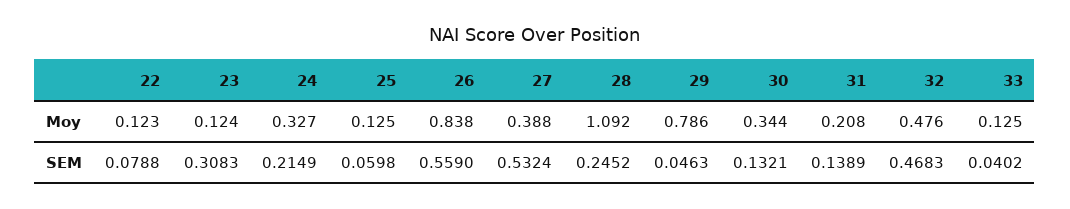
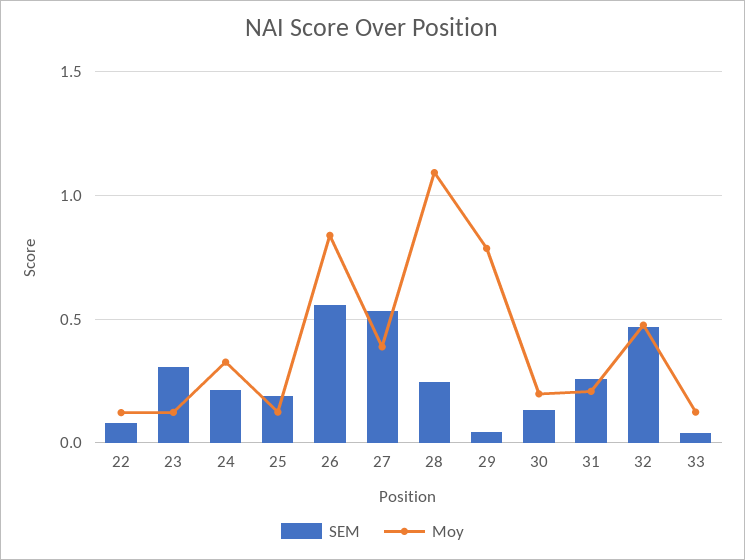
  {
    "Moy": {
      "22": 0.123,
      "23": 0.124,
      "24": 0.327,
      "25": 0.125,
      "26": 0.838,
      "27": 0.388,
      "28": 1.092,
      "29": 0.786,
-     "30": 0.344,
+     "30": 0.2,
      "31": 0.208,
      "32": 0.476,
      "33": 0.125
    },
    "SEM": {
      "22": 0.0788,
      "23": 0.3083,
      "24": 0.2149,
-     "25": 0.0598,
+     "25": 0.2,
      "26": 0.559,
      "27": 0.5324,
      "28": 0.2452,
      "29": 0.0463,
      "30": 0.1321,
-     "31": 0.1389,
+     "31": 0.25,
      "32": 0.4683,
      "33": 0.0402
    }
  }

